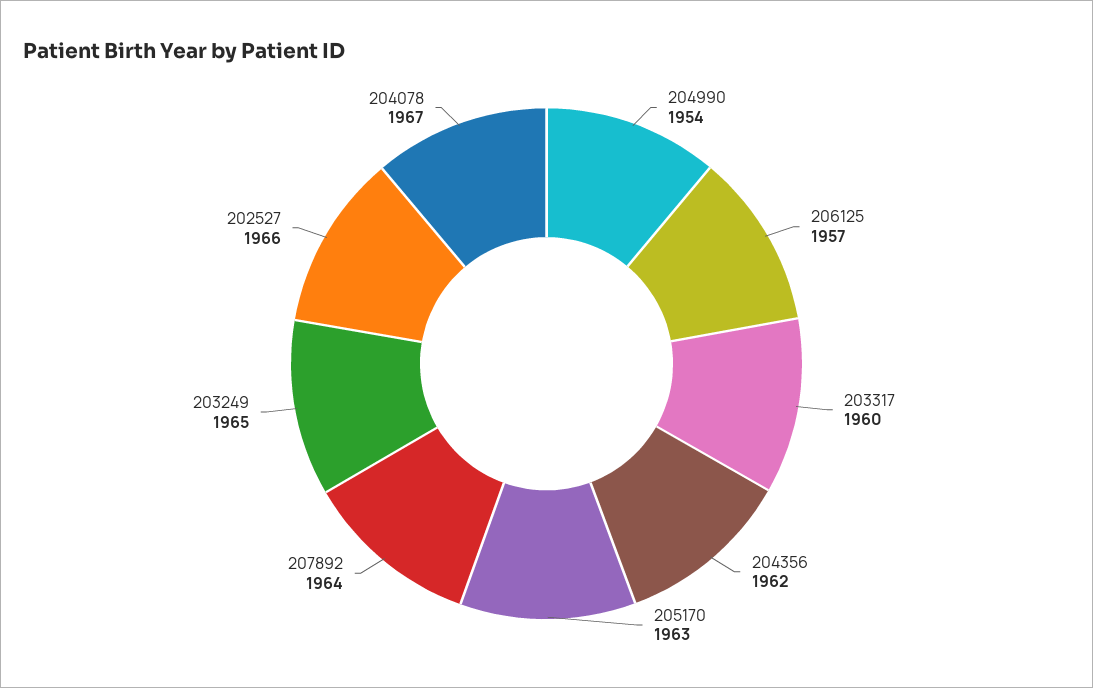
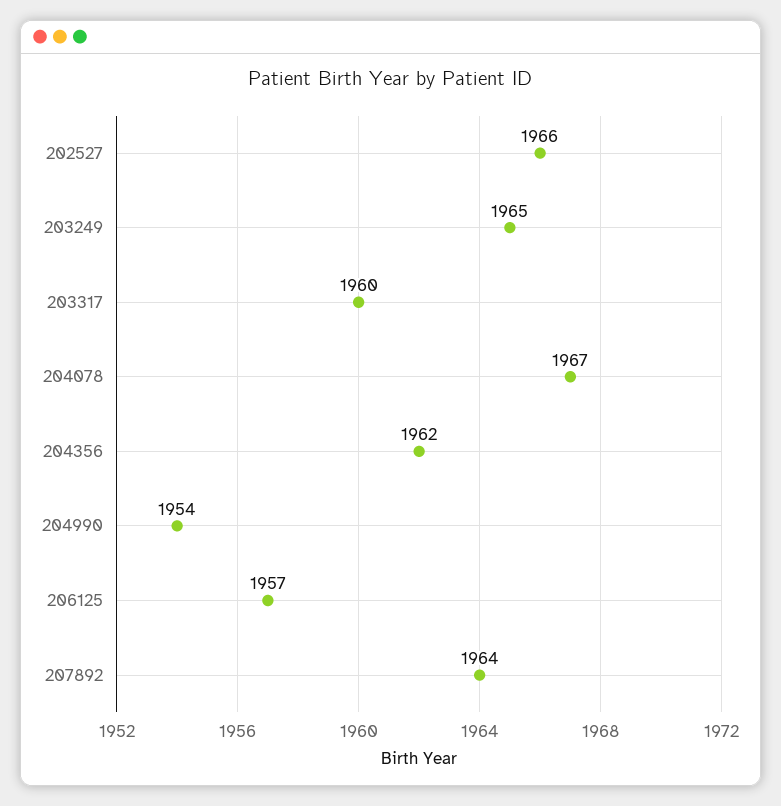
  {
    "204990": 1954,
    "206125": 1957,
    "203317": 1960,
    "204356": 1962,
-   "205170": 1963,
    "207892": 1964,
    "203249": 1965,
    "202527": 1966,
    "204078": 1967
  }

